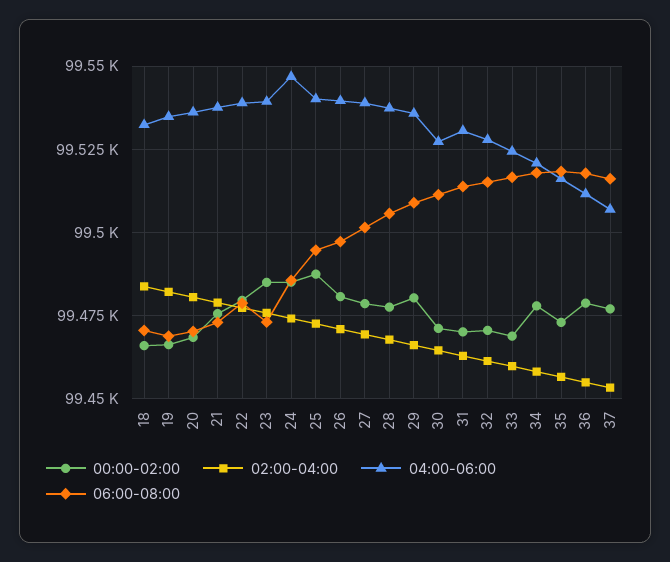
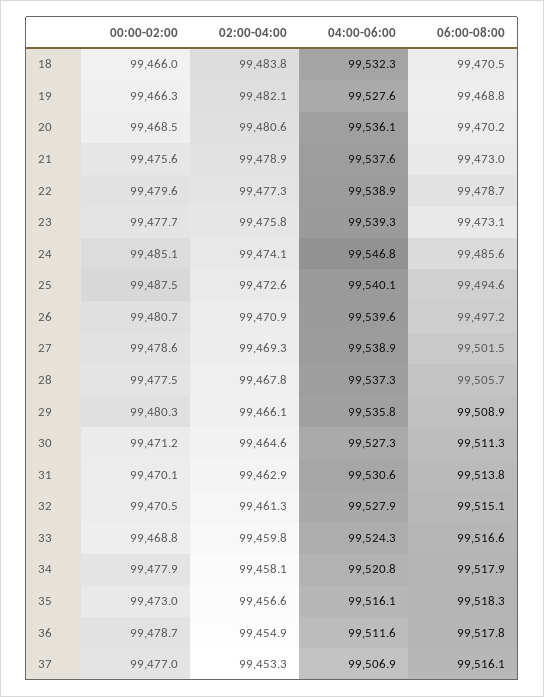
  {
    "00:00-02:00": {
      "18": 99466,
      "19": 99466.3,
      "20": 99468.5,
      "21": 99475.6,
      "22": 99479.6,
-     "23": 99485,
+     "23": 99477.7,
      "24": 99485.1,
      "25": 99487.5,
      "26": 99480.7,
      "27": 99478.6,
      "28": 99477.5,
      "29": 99480.3,
      "30": 99471.2,
      "31": 99470.1,
      "32": 99470.5,
      "33": 99468.8,
      "34": 99477.9,
      "35": 99473,
      "36": 99478.7,
      "37": 99477
    },
    "02:00-04:00": {
      "18": 99483.8,
      "19": 99482.1,
      "20": 99480.6,
      "21": 99478.9,
      "22": 99477.3,
      "23": 99475.8,
      "24": 99474.1,
      "25": 99472.6,
      "26": 99470.9,
      "27": 99469.3,
      "28": 99467.8,
      "29": 99466.1,
      "30": 99464.6,
      "31": 99462.9,
      "32": 99461.3,
      "33": 99459.8,
      "34": 99458.1,
      "35": 99456.6,
      "36": 99454.9,
      "37": 99453.3
    },
    "04:00-06:00": {
      "18": 99532.3,
-     "19": 99535,
+     "19": 99527.6,
      "20": 99536.1,
      "21": 99537.6,
      "22": 99538.9,
      "23": 99539.3,
      "24": 99546.8,
      "25": 99540.1,
      "26": 99539.6,
      "27": 99538.9,
      "28": 99537.3,
      "29": 99535.8,
      "30": 99527.3,
      "31": 99530.6,
      "32": 99527.9,
      "33": 99524.3,
      "34": 99520.8,
      "35": 99516.1,
      "36": 99511.6,
      "37": 99506.9
    },
    "06:00-08:00": {
      "18": 99470.5,
      "19": 99468.8,
      "20": 99470.2,
      "21": 99473,
      "22": 99478.7,
      "23": 99473.1,
      "24": 99485.6,
      "25": 99494.6,
      "26": 99497.2,
      "27": 99501.5,
      "28": 99505.7,
      "29": 99508.9,
      "30": 99511.3,
      "31": 99513.8,
      "32": 99515.1,
      "33": 99516.6,
      "34": 99517.9,
      "35": 99518.3,
      "36": 99517.8,
      "37": 99516.1
    }
  }

